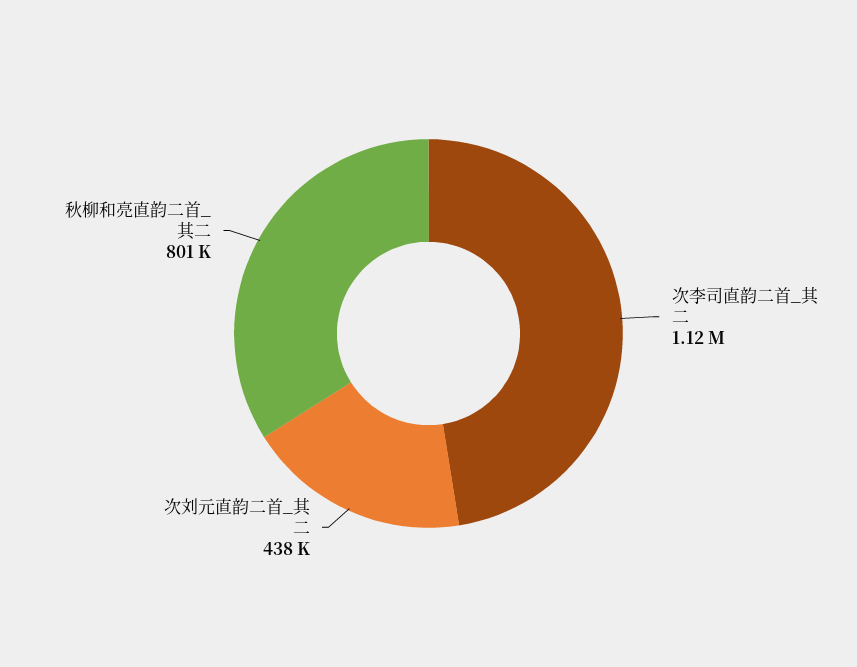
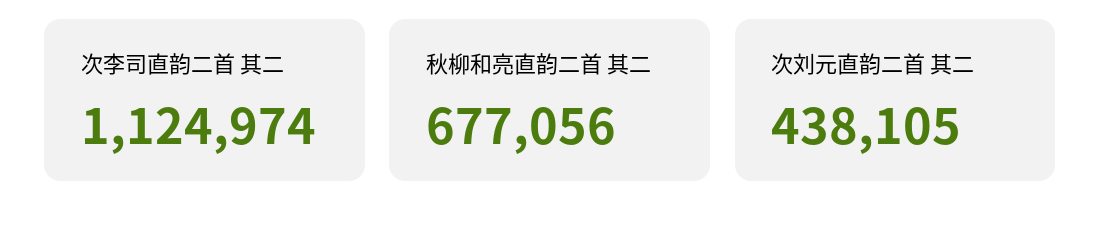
  {
    "次李司直韵二首_其二": 1124974,
    "次刘元直韵二首_其二": 438105,
-   "秋柳和亮直韵二首_其二": 801000
+   "秋柳和亮直韵二首_其二": 677056
  }

